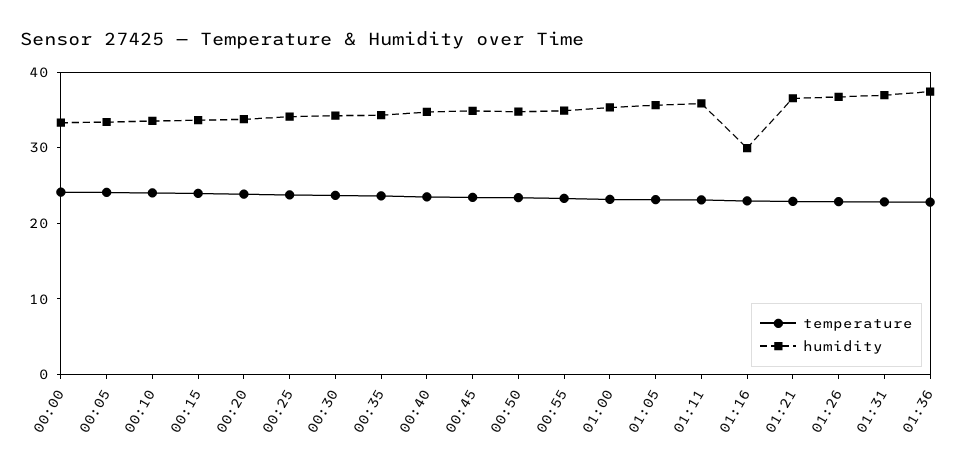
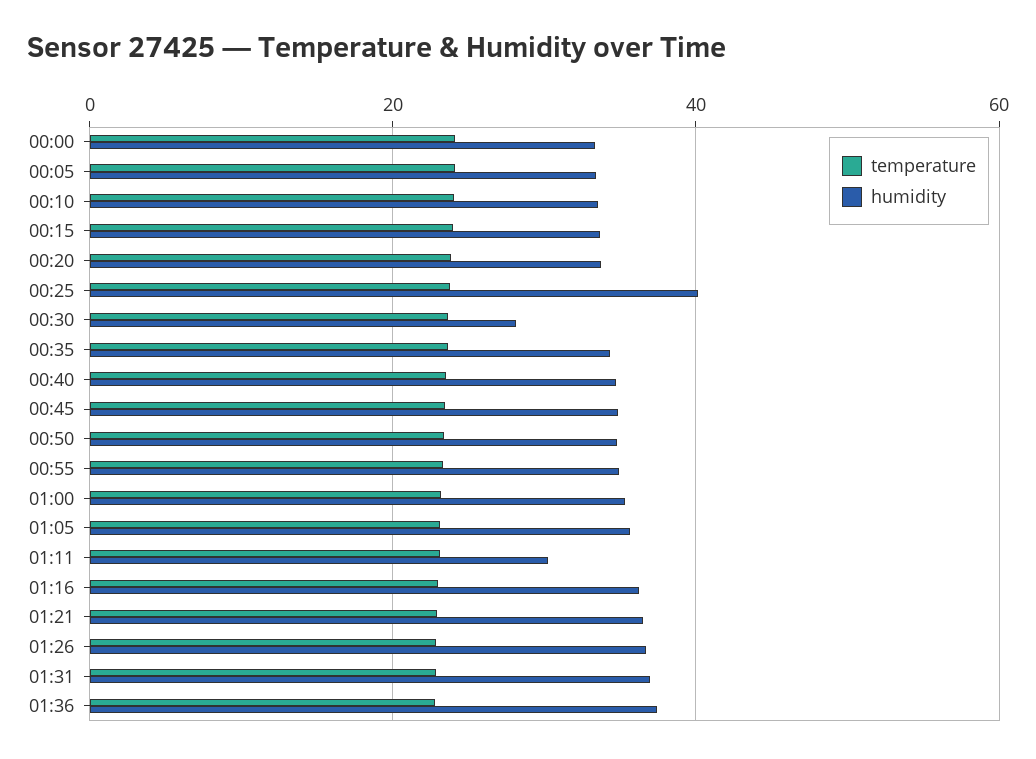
  {
    "temperature": {
      "00:00": 24,
      "00:05": 24,
      "00:10": 24,
      "00:15": 24,
      "00:20": 24,
      "00:25": 24,
      "00:30": 24,
      "00:35": 24,
      "00:40": 24,
      "00:45": 24,
      "00:50": 24,
      "00:55": 24,
      "01:00": 24,
      "01:05": 24,
      "01:11": 24,
      "01:16": 22,
      "01:21": 22,
      "01:26": 22,
      "01:31": 22,
      "01:36": 22
    },
    "humidity": {
      "00:00": 34,
      "00:05": 34,
      "00:10": 34,
      "00:15": 34,
      "00:20": 34,
-     "00:25": 34,
+     "00:25": 40,
-     "00:30": 34,
+     "00:30": 28,
      "00:35": 34,
      "00:40": 34,
      "00:45": 34,
      "00:50": 34,
      "00:55": 34,
      "01:00": 36,
      "01:05": 36,
-     "01:11": 36,
+     "01:11": 30,
-     "01:16": 30,
+     "01:16": 36,
      "01:21": 36,
      "01:26": 36,
      "01:31": 36,
      "01:36": 38
    }
  }

